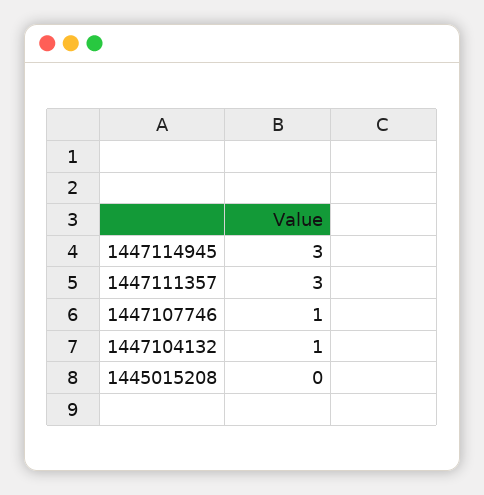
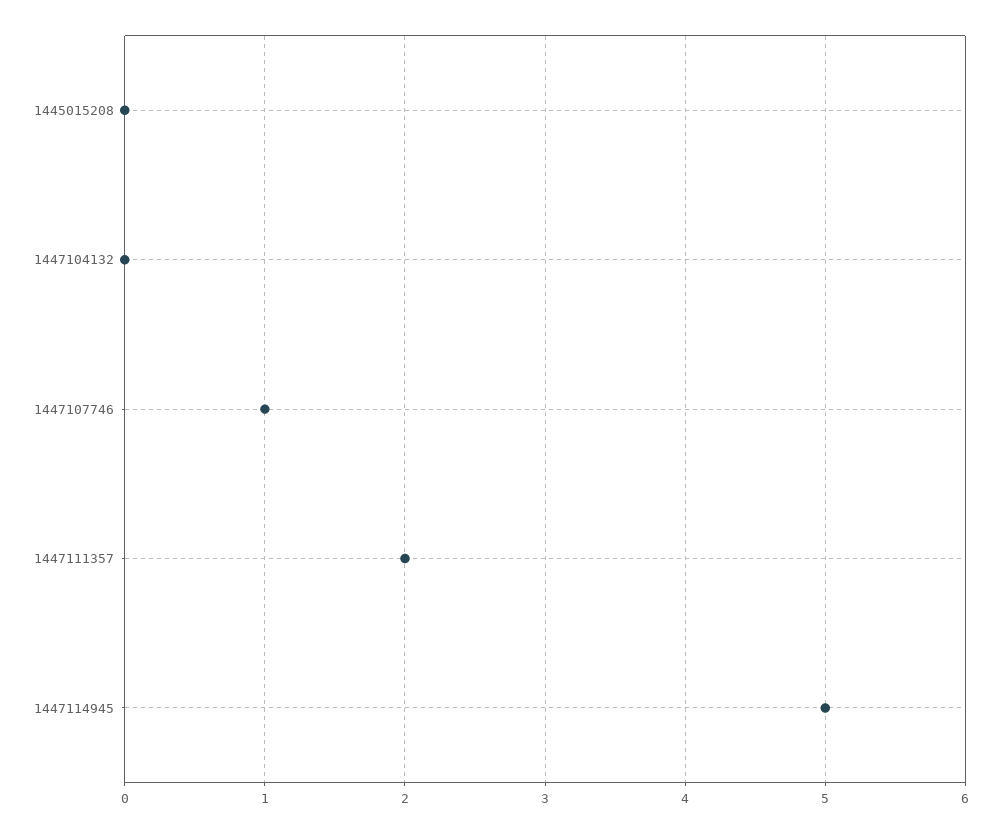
  {
-   "1447114945": 3,
+   "1447114945": 5,
-   "1447111357": 3,
+   "1447111357": 2,
    "1447107746": 1,
-   "1447104132": 1,
+   "1447104132": 0,
    "1445015208": 0
  }

